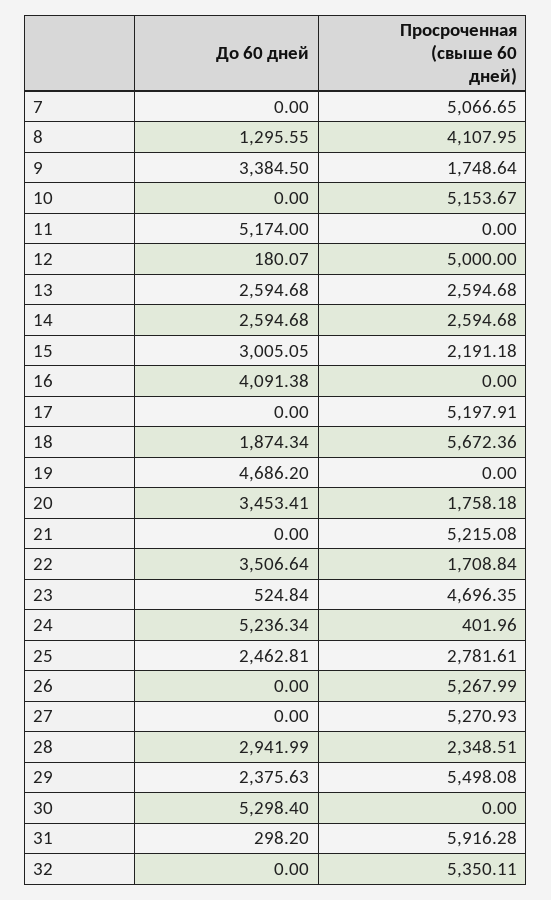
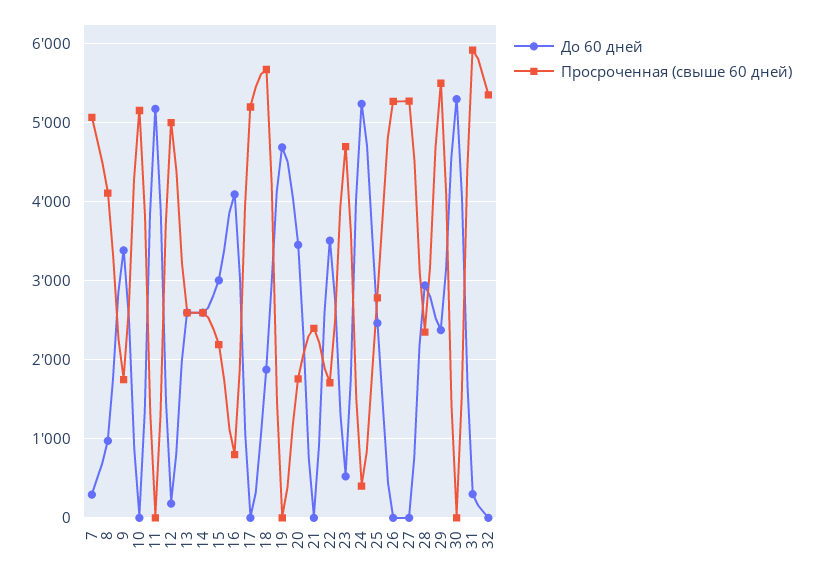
  {
    "До 60 дней": {
-     "7": 0,
+     "7": 300,
-     "8": 1295.55,
+     "8": 1000,
      "9": 3384.5,
      "10": 0,
      "11": 5174,
      "12": 180.07,
      "13": 2594.68,
      "14": 2594.68,
      "15": 3005.05,
      "16": 4091.38,
      "17": 0,
      "18": 1874.34,
      "19": 4686.2,
      "20": 3453.41,
      "21": 0,
      "22": 3506.64,
      "23": 524.84,
      "24": 5236.34,
      "25": 2462.81,
      "26": 0,
      "27": 0,
      "28": 2941.99,
      "29": 2375.63,
      "30": 5298.4,
      "31": 298.2,
      "32": 0
    },
    "Просроченная (свыше 60 дней)": {
      "7": 5066.65,
      "8": 4107.95,
      "9": 1748.64,
      "10": 5153.67,
      "11": 0,
      "12": 5000,
      "13": 2594.68,
      "14": 2594.68,
      "15": 2191.18,
-     "16": 0,
+     "16": 800,
      "17": 5197.91,
      "18": 5672.36,
      "19": 0,
      "20": 1758.18,
-     "21": 5215.08,
+     "21": 2400,
      "22": 1708.84,
      "23": 4696.35,
      "24": 401.96,
      "25": 2781.61,
      "26": 5267.99,
      "27": 5270.93,
      "28": 2348.51,
      "29": 5498.08,
      "30": 0,
      "31": 5916.28,
      "32": 5350.11
    }
  }

